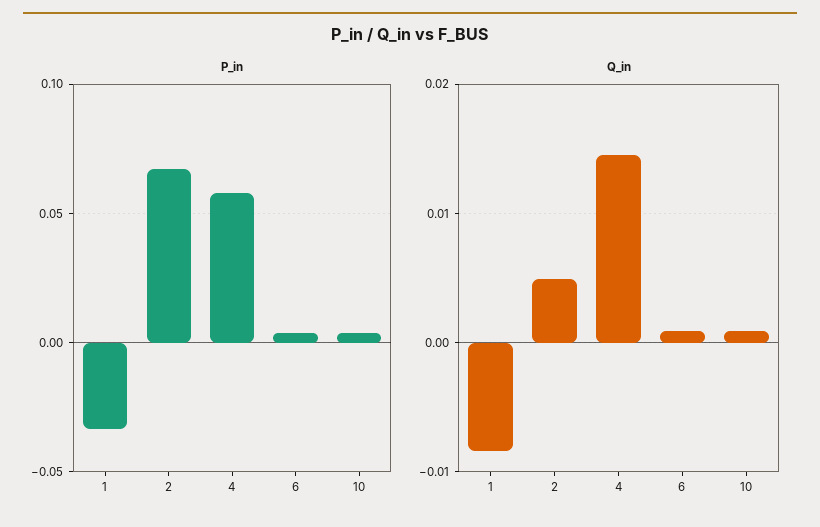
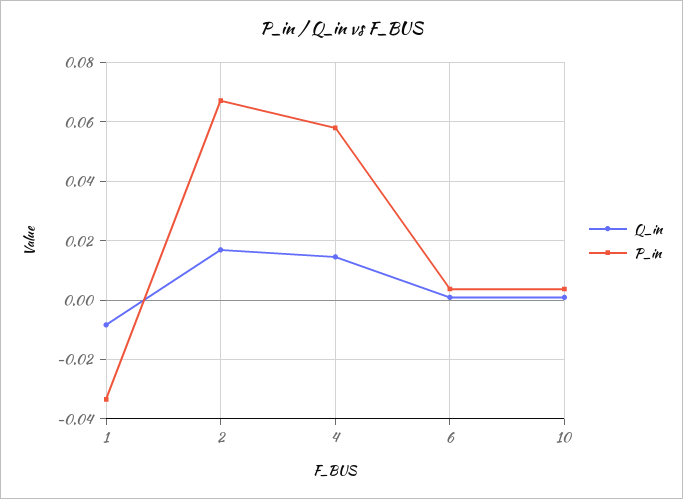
  {
    "P_in": {
      "1": -0.0325,
      "2": 0.0675,
      "4": 0.0575,
      "6": 0.0025,
      "10": 0.0025
    },
    "Q_in": {
      "1": -0.008,
-     "2": 0.005,
+     "2": 0.0175,
      "4": 0.015,
      "6": 0.001,
      "10": 0.001
    }
  }

